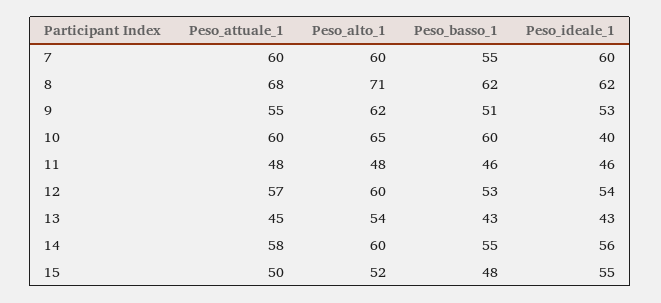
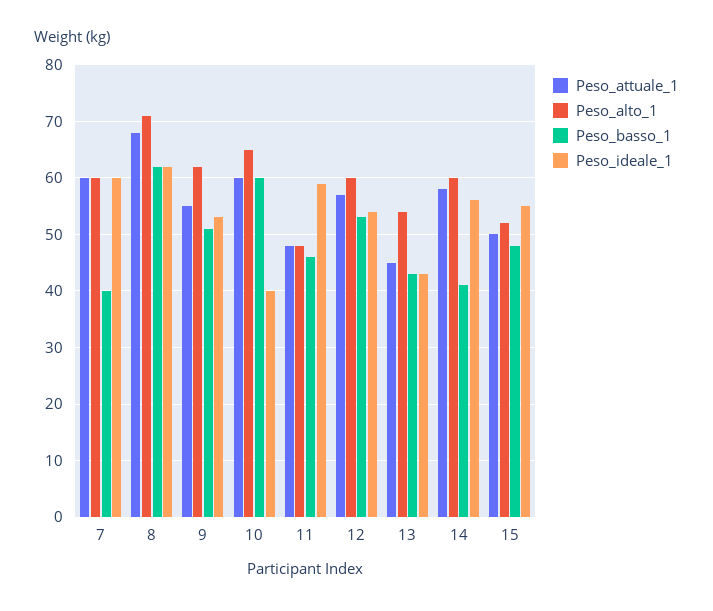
  {
    "Peso_attuale_1": {
      "7": 60,
      "8": 68,
      "9": 55,
      "10": 60,
      "11": 48,
      "12": 57,
      "13": 45,
      "14": 58,
      "15": 50
    },
    "Peso_alto_1": {
      "7": 60,
      "8": 71,
      "9": 62,
      "10": 65,
      "11": 48,
      "12": 60,
      "13": 54,
      "14": 60,
      "15": 52
    },
    "Peso_basso_1": {
-     "7": 55,
+     "7": 40,
      "8": 62,
      "9": 51,
      "10": 60,
      "11": 46,
      "12": 53,
      "13": 43,
-     "14": 55,
+     "14": 40,
      "15": 48
    },
    "Peso_ideale_1": {
      "7": 60,
      "8": 62,
      "9": 53,
      "10": 40,
-     "11": 46,
+     "11": 60,
      "12": 54,
      "13": 43,
      "14": 56,
      "15": 55
    }
  }

